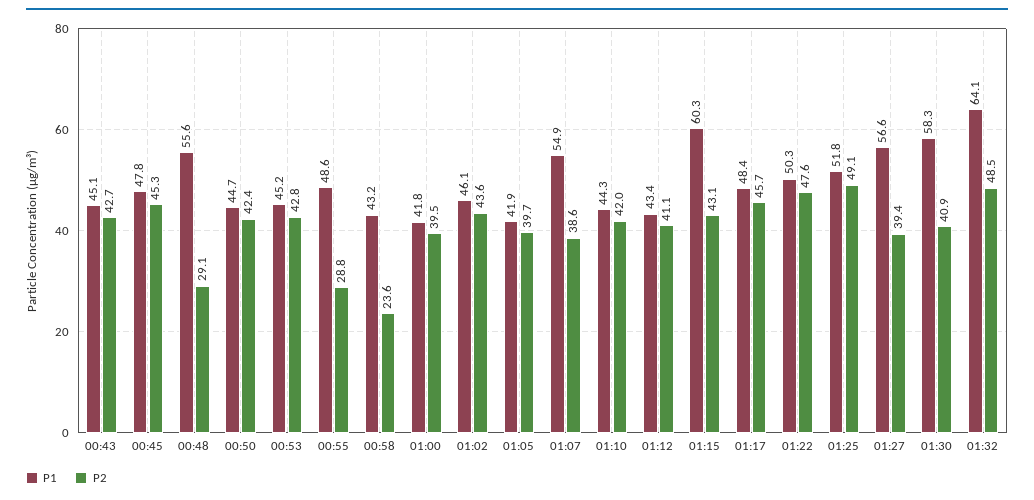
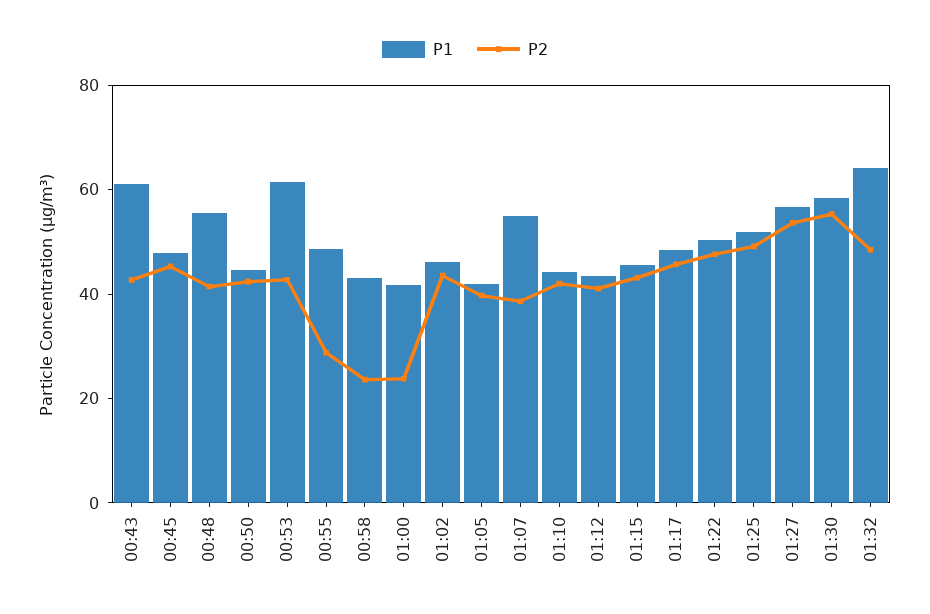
  {
    "P1": {
-     "00:43": 45.1,
+     "00:43": 60,
      "00:45": 47.8,
      "00:48": 55.6,
      "00:50": 44.7,
-     "00:53": 45.2,
+     "00:53": 60,
      "00:55": 48.6,
      "00:58": 43.2,
      "01:00": 41.8,
      "01:02": 46.1,
      "01:05": 41.9,
      "01:07": 54.9,
      "01:10": 44.3,
      "01:12": 43.4,
-     "01:15": 60.3,
+     "01:15": 45,
      "01:17": 48.4,
      "01:22": 50.3,
      "01:25": 51.8,
      "01:27": 56.6,
      "01:30": 58.3,
      "01:32": 64.1
    },
    "P2": {
      "00:43": 42.7,
      "00:45": 45.3,
-     "00:48": 29.1,
+     "00:48": 40,
      "00:50": 42.4,
      "00:53": 42.8,
      "00:55": 28.8,
      "00:58": 23.6,
-     "01:00": 39.5,
+     "01:00": 25,
      "01:02": 43.6,
      "01:05": 39.7,
      "01:07": 38.6,
      "01:10": 42,
      "01:12": 41.1,
      "01:15": 43.1,
      "01:17": 45.7,
      "01:22": 47.6,
      "01:25": 49.1,
-     "01:27": 39.4,
+     "01:27": 55,
-     "01:30": 40.9,
+     "01:30": 55,
      "01:32": 48.5
    }
  }

